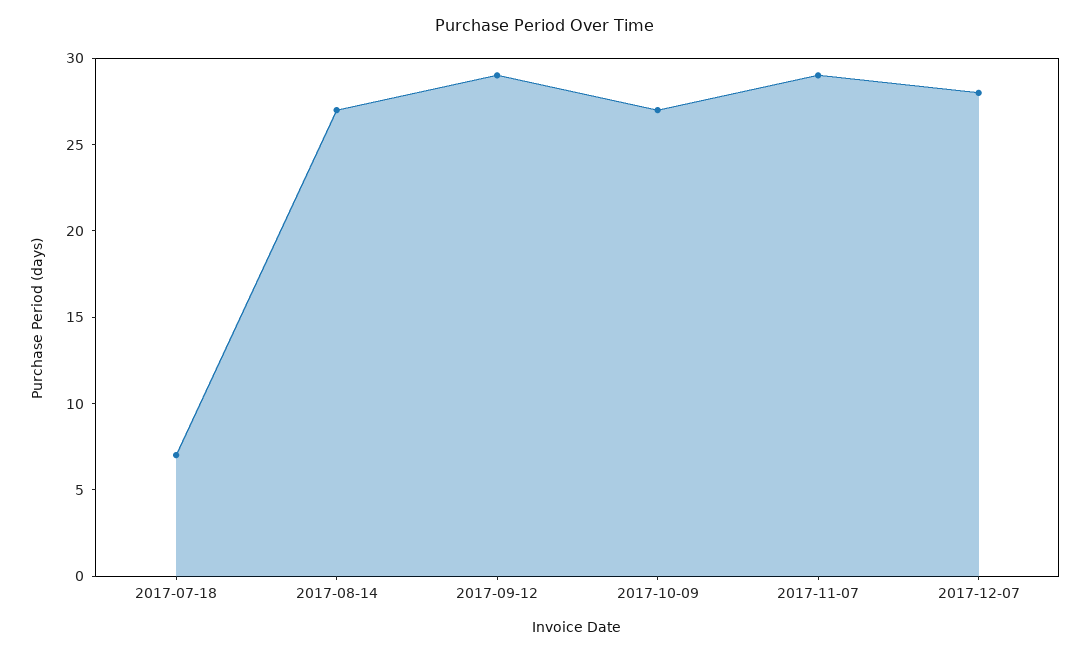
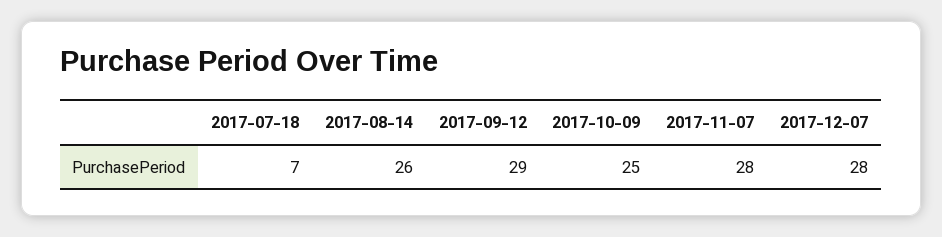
  {
    "2017-07-18": 7,
-   "2017-08-14": 27,
+   "2017-08-14": 26,
    "2017-09-12": 29,
-   "2017-10-09": 27,
+   "2017-10-09": 25,
-   "2017-11-07": 29,
+   "2017-11-07": 28,
    "2017-12-07": 28
  }

